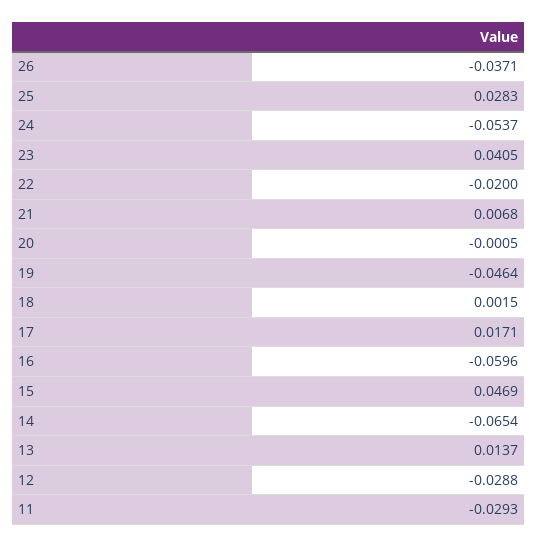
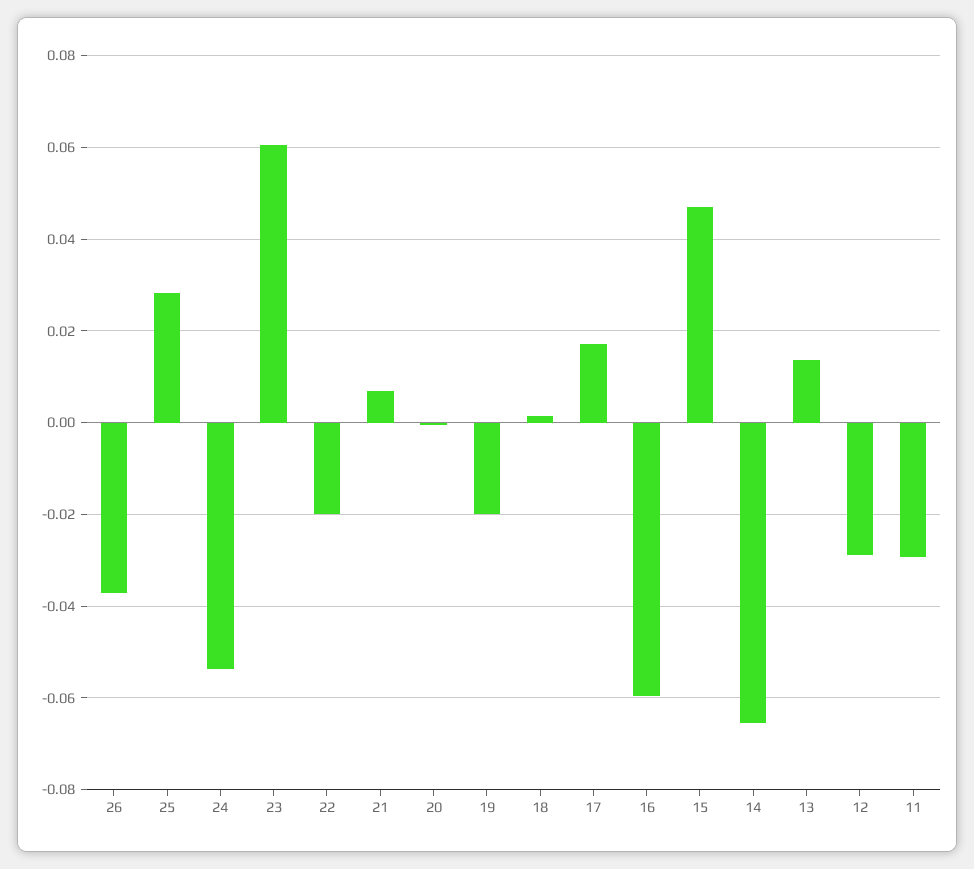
  {
    "26": -0.0371,
    "25": 0.0283,
    "24": -0.0537,
-   "23": 0.0405,
+   "23": 0.06,
    "22": -0.02,
    "21": 0.0068,
    "20": -0.0005,
-   "19": -0.0464,
+   "19": -0.02,
    "18": 0.0015,
    "17": 0.0171,
    "16": -0.0596,
    "15": 0.0469,
    "14": -0.0654,
    "13": 0.0137,
    "12": -0.0288,
    "11": -0.0293
  }

